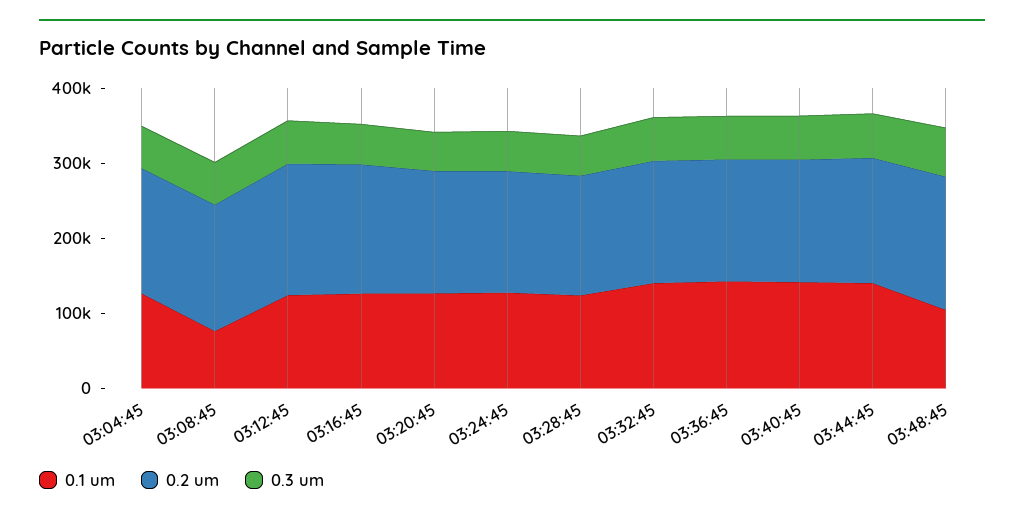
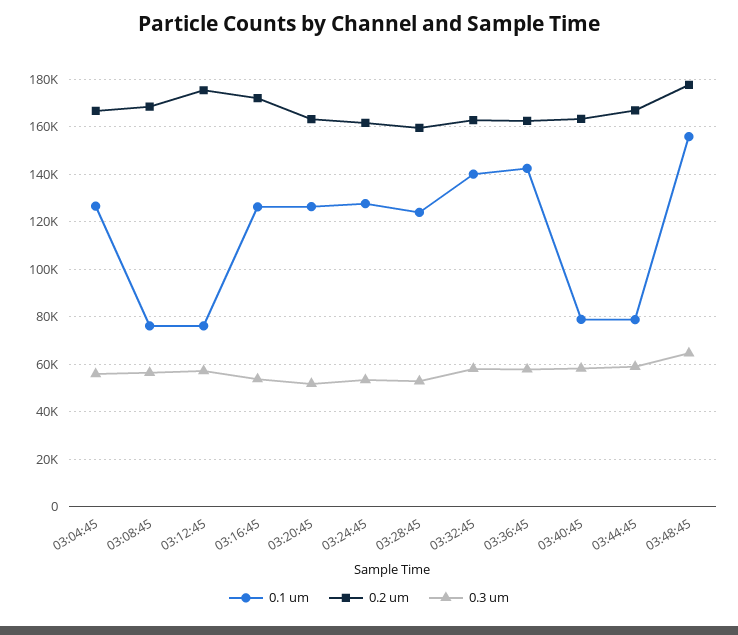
  {
    "0.1 um": {
      "03:04:45": 125000,
      "03:08:45": 75000,
-     "03:12:45": 120000,
+     "03:12:45": 75000,
      "03:16:45": 125000,
      "03:20:45": 125000,
      "03:24:45": 130000,
      "03:28:45": 125000,
      "03:32:45": 140000,
      "03:36:45": 145000,
-     "03:40:45": 140000,
+     "03:40:45": 80000,
-     "03:44:45": 140000,
+     "03:44:45": 80000,
-     "03:48:45": 100000
+     "03:48:45": 155000
    },
    "0.2 um": {
      "03:04:45": 165000,
      "03:08:45": 170000,
      "03:12:45": 175000,
      "03:16:45": 170000,
      "03:20:45": 165000,
      "03:24:45": 160000,
      "03:28:45": 160000,
      "03:32:45": 165000,
      "03:36:45": 165000,
      "03:40:45": 165000,
      "03:44:45": 165000,
      "03:48:45": 180000
    },
    "0.3 um": {
      "03:04:45": 55000,
      "03:08:45": 55000,
      "03:12:45": 55000,
      "03:16:45": 55000,
      "03:20:45": 50000,
      "03:24:45": 55000,
      "03:28:45": 55000,
      "03:32:45": 60000,
      "03:36:45": 60000,
      "03:40:45": 60000,
      "03:44:45": 60000,
      "03:48:45": 65000
    }
  }

